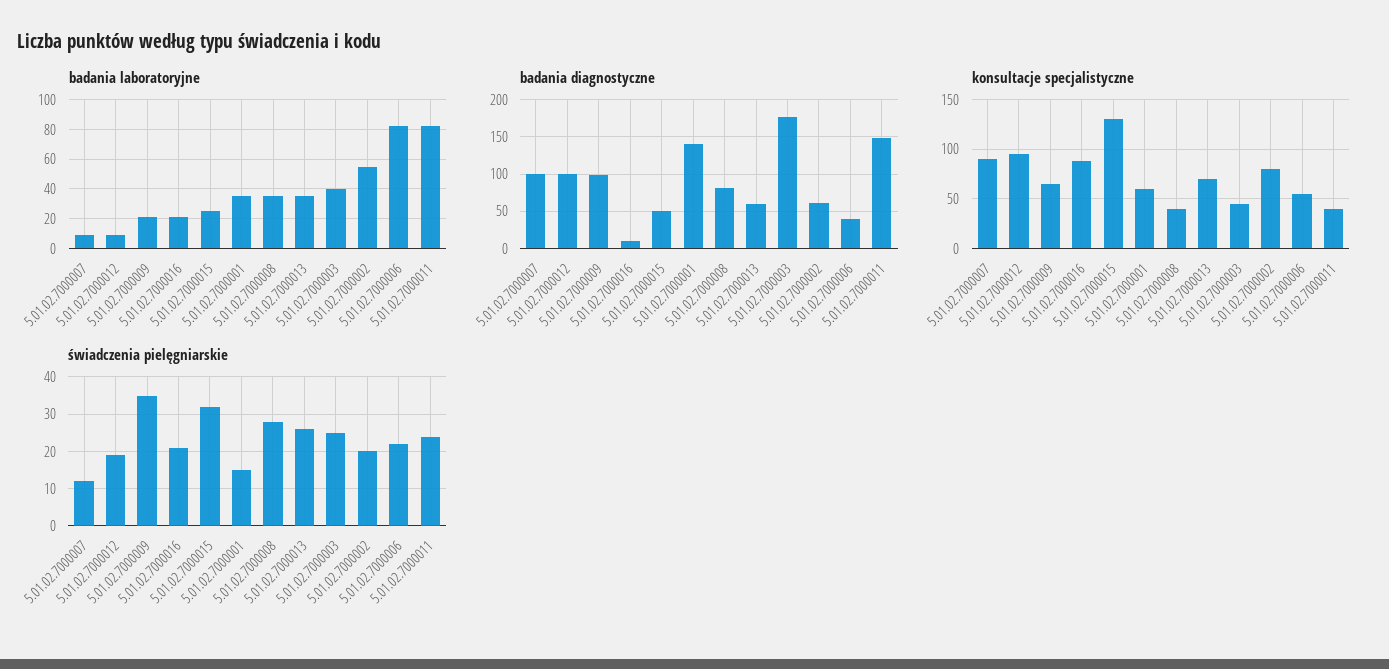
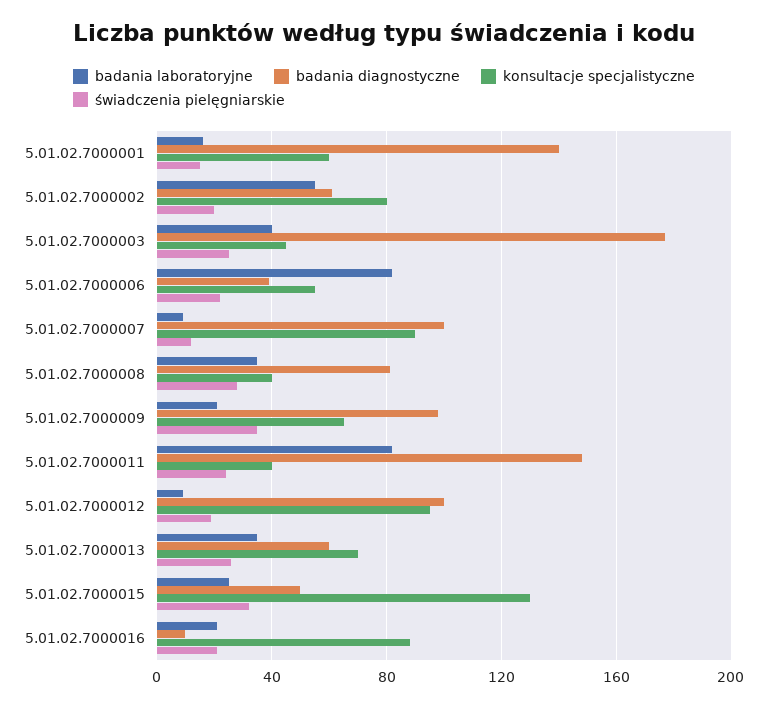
  {
    "badania laboratoryjne": {
      "5.01.02.7000007": 10,
      "5.01.02.7000012": 10,
      "5.01.02.7000009": 20,
      "5.01.02.7000016": 20,
      "5.01.02.7000015": 25,
-     "5.01.02.7000001": 35,
+     "5.01.02.7000001": 15,
      "5.01.02.7000008": 35,
      "5.01.02.7000013": 35,
      "5.01.02.7000003": 40,
      "5.01.02.7000002": 55,
      "5.01.02.7000006": 80,
      "5.01.02.7000011": 80
    },
    "badania diagnostyczne": {
      "5.01.02.7000007": 100,
      "5.01.02.7000012": 100,
      "5.01.02.7000009": 100,
      "5.01.02.7000016": 10,
      "5.01.02.7000015": 50,
      "5.01.02.7000001": 140,
      "5.01.02.7000008": 80,
      "5.01.02.7000013": 60,
      "5.01.02.7000003": 175,
      "5.01.02.7000002": 60,
      "5.01.02.7000006": 40,
      "5.01.02.7000011": 150
    },
    "konsultacje specjalistyczne": {
      "5.01.02.7000007": 90,
      "5.01.02.7000012": 95,
      "5.01.02.7000009": 65,
      "5.01.02.7000016": 90,
      "5.01.02.7000015": 130,
      "5.01.02.7000001": 60,
      "5.01.02.7000008": 40,
      "5.01.02.7000013": 70,
      "5.01.02.7000003": 45,
      "5.01.02.7000002": 80,
      "5.01.02.7000006": 55,
      "5.01.02.7000011": 40
    },
    "świadczenia pielęgniarskie": {
      "5.01.02.7000007": 10,
      "5.01.02.7000012": 20,
      "5.01.02.7000009": 35,
      "5.01.02.7000016": 20,
      "5.01.02.7000015": 30,
      "5.01.02.7000001": 15,
      "5.01.02.7000008": 30,
      "5.01.02.7000013": 25,
      "5.01.02.7000003": 25,
      "5.01.02.7000002": 20,
      "5.01.02.7000006": 20,
      "5.01.02.7000011": 25
    }
  }

